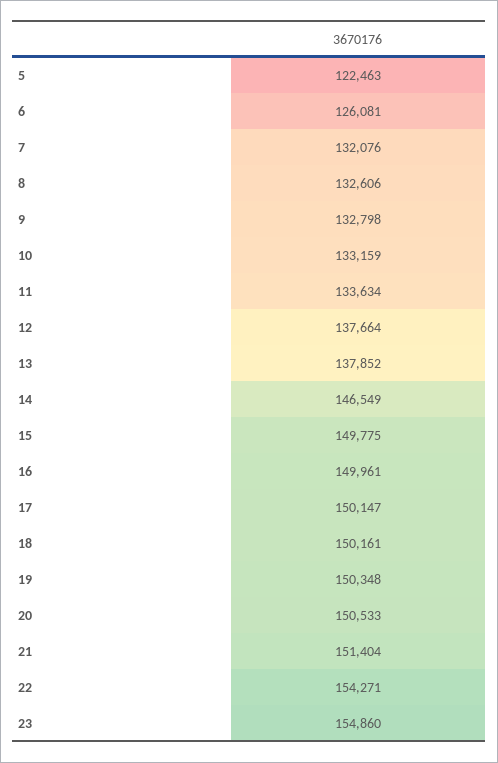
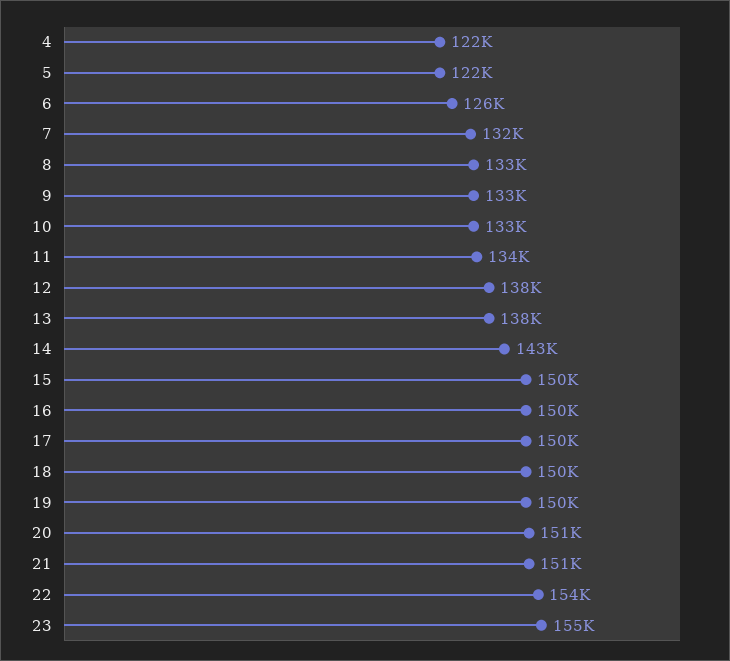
  {
    "5": 122463,
    "6": 126081,
    "7": 132076,
    "8": 132606,
    "9": 132798,
    "10": 133159,
    "11": 133634,
    "12": 137664,
    "13": 137852,
-   "14": 146549,
+   "14": 143000,
    "15": 149775,
    "16": 149961,
    "17": 150147,
    "18": 150161,
    "19": 150348,
    "20": 150533,
    "21": 151404,
    "22": 154271,
-   "23": 154860
+   "23": 154860,
+   "4": 122000
  }

